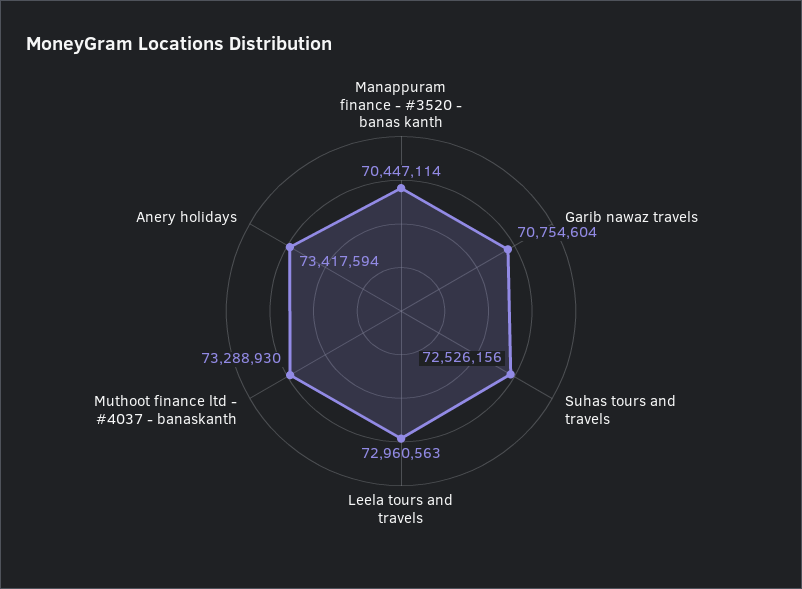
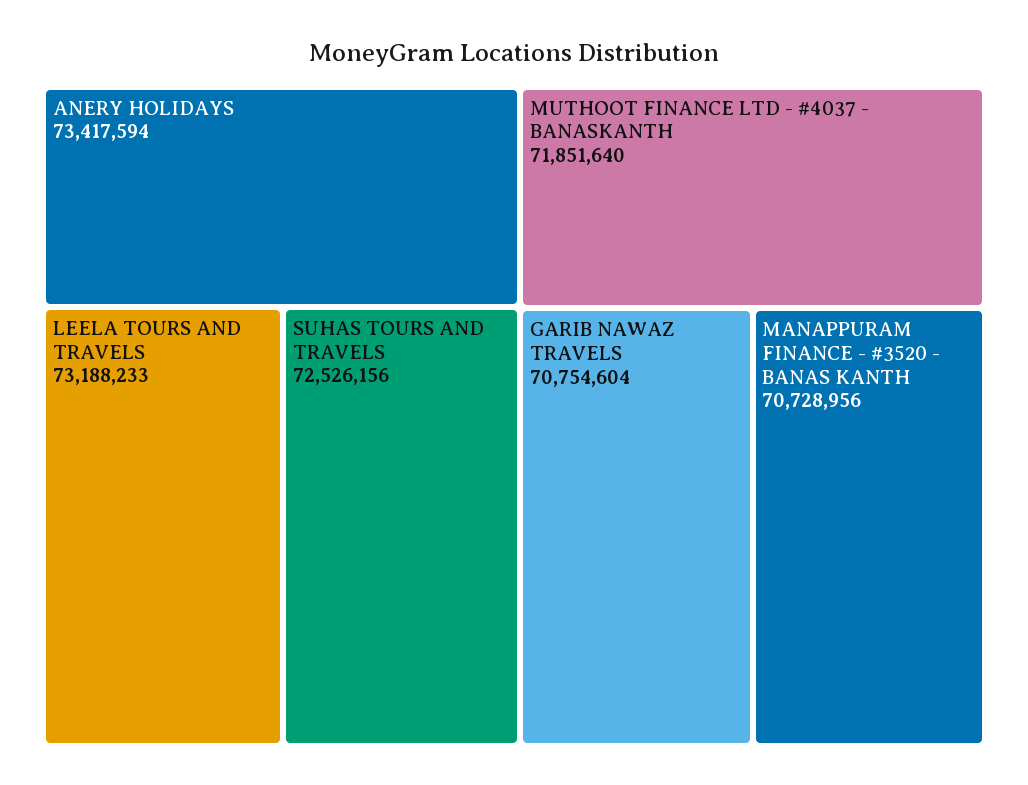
  {
-   "Manappuram finance - #3520 - banas kanth": 70447114,
+   "Manappuram finance - #3520 - banas kanth": 70728956,
    "Garib nawaz travels": 70754604,
    "Suhas tours and travels": 72526156,
-   "Leela tours and travels": 72960563,
+   "Leela tours and travels": 73188233,
-   "Muthoot finance ltd - #4037 - banaskanth": 73288930,
+   "Muthoot finance ltd - #4037 - banaskanth": 71851640,
    "Anery holidays": 73417594
  }

